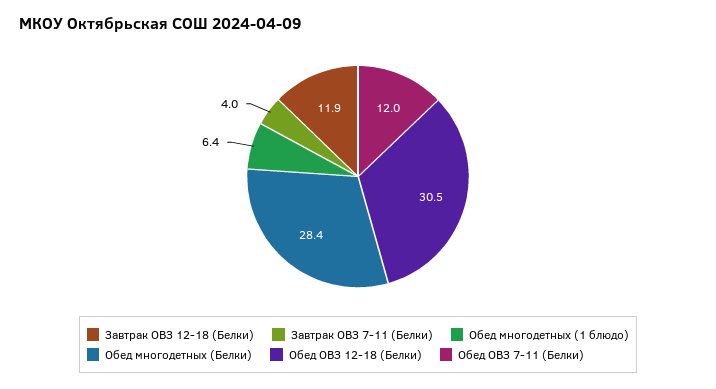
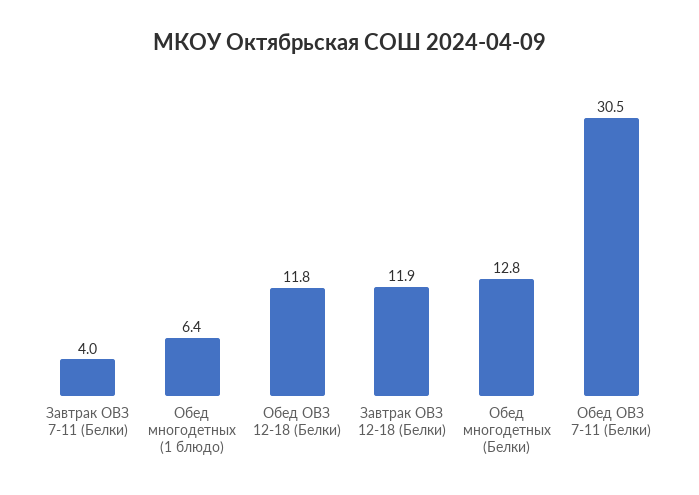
  {
    "Завтрак ОВЗ 12-18 (Белки)": 11.9,
    "Завтрак ОВЗ 7-11 (Белки)": 4,
    "Обед многодетных (1 блюдо)": 6.4,
-   "Обед многодетных (Белки)": 28.4,
+   "Обед многодетных (Белки)": 12.8,
-   "Обед ОВЗ 12-18 (Белки)": 30.5,
+   "Обед ОВЗ 12-18 (Белки)": 11.8,
-   "Обед ОВЗ 7-11 (Белки)": 12
+   "Обед ОВЗ 7-11 (Белки)": 30.5
  }

